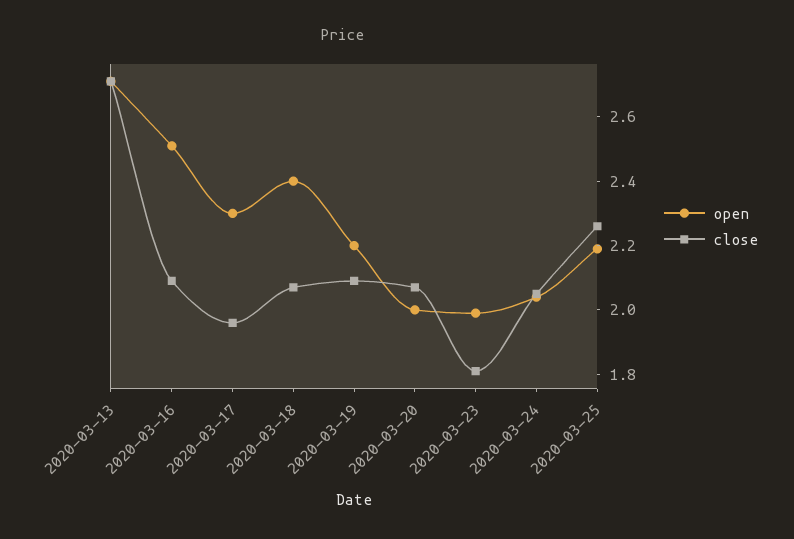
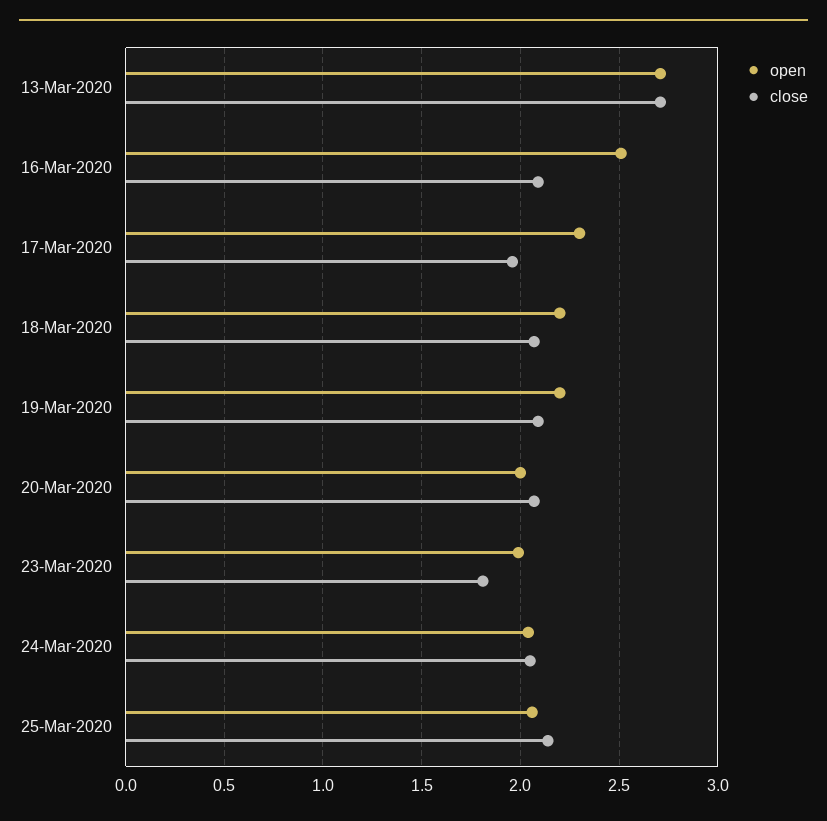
  {
    "open": {
      "2020-03-13": 2.7,
      "2020-03-16": 2.5,
      "2020-03-17": 2.3,
-     "2020-03-18": 2.4,
+     "2020-03-18": 2.2,
      "2020-03-19": 2.2,
      "2020-03-20": 2,
      "2020-03-23": 2,
      "2020-03-24": 2.05,
-     "2020-03-25": 2.2
+     "2020-03-25": 2.05
    },
    "close": {
      "2020-03-13": 2.7,
      "2020-03-16": 2.1,
      "2020-03-17": 1.95,
      "2020-03-18": 2.05,
      "2020-03-19": 2.1,
      "2020-03-20": 2.05,
      "2020-03-23": 1.8,
      "2020-03-24": 2.05,
-     "2020-03-25": 2.25
+     "2020-03-25": 2.15
    }
  }

